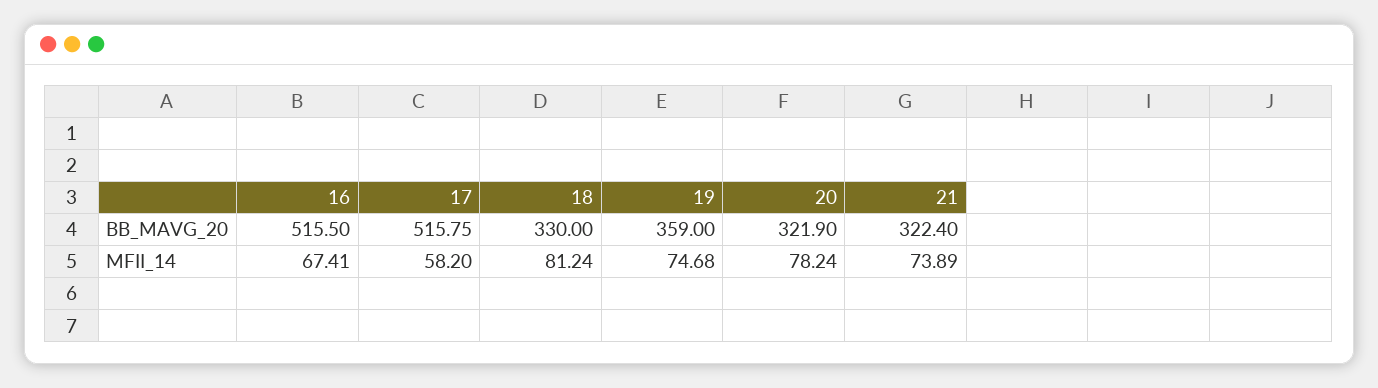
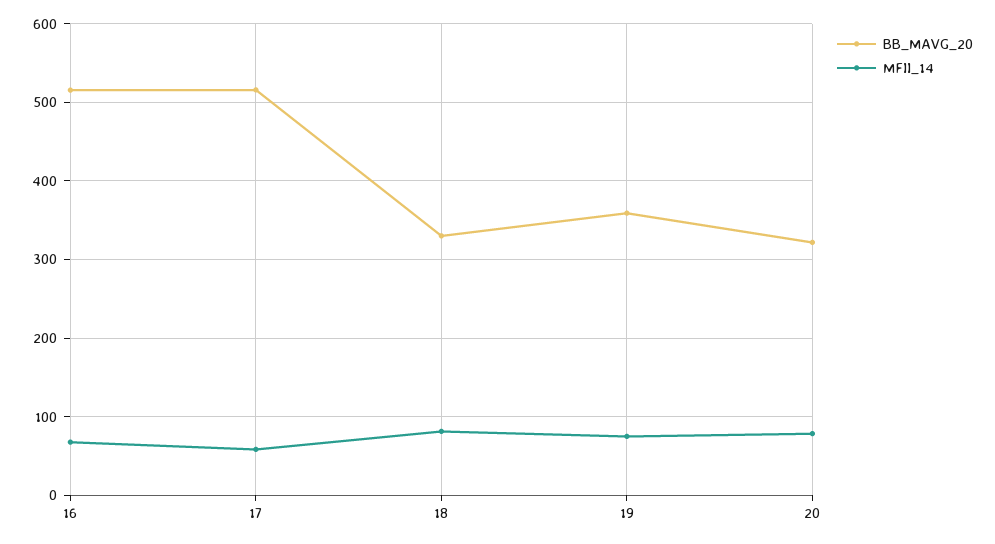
  {
    "BB_MAVG_20": {
      "16": 515.5,
      "17": 515.75,
      "18": 330,
      "19": 359,
-     "20": 321.9,
+     "20": 321.9
-     "21": 322.4
    },
    "MFII_14": {
      "16": 67.41,
      "17": 58.2,
      "18": 81.24,
      "19": 74.68,
-     "20": 78.24,
+     "20": 78.24
-     "21": 73.89
    }
  }

